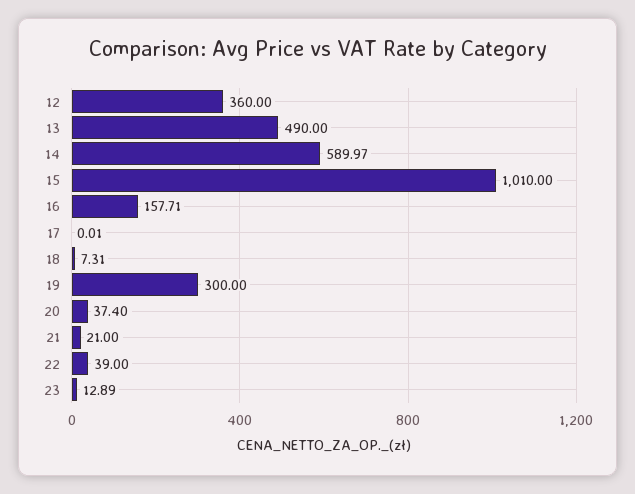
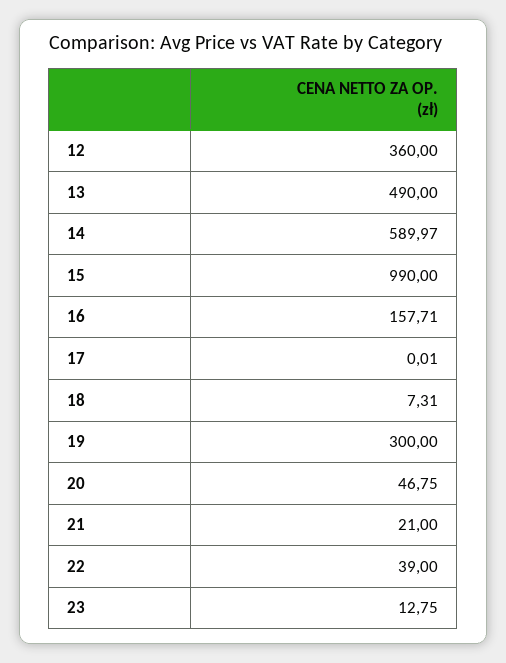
  {
    "12": 360,
    "13": 490,
    "14": 589.97,
-   "15": 1010,
+   "15": 990,
    "16": 157.71,
    "17": 0.01,
    "18": 7.31,
    "19": 300,
-   "20": 37.4,
+   "20": 46.75,
    "21": 21,
    "22": 39,
-   "23": 12.89
+   "23": 12.75
  }

